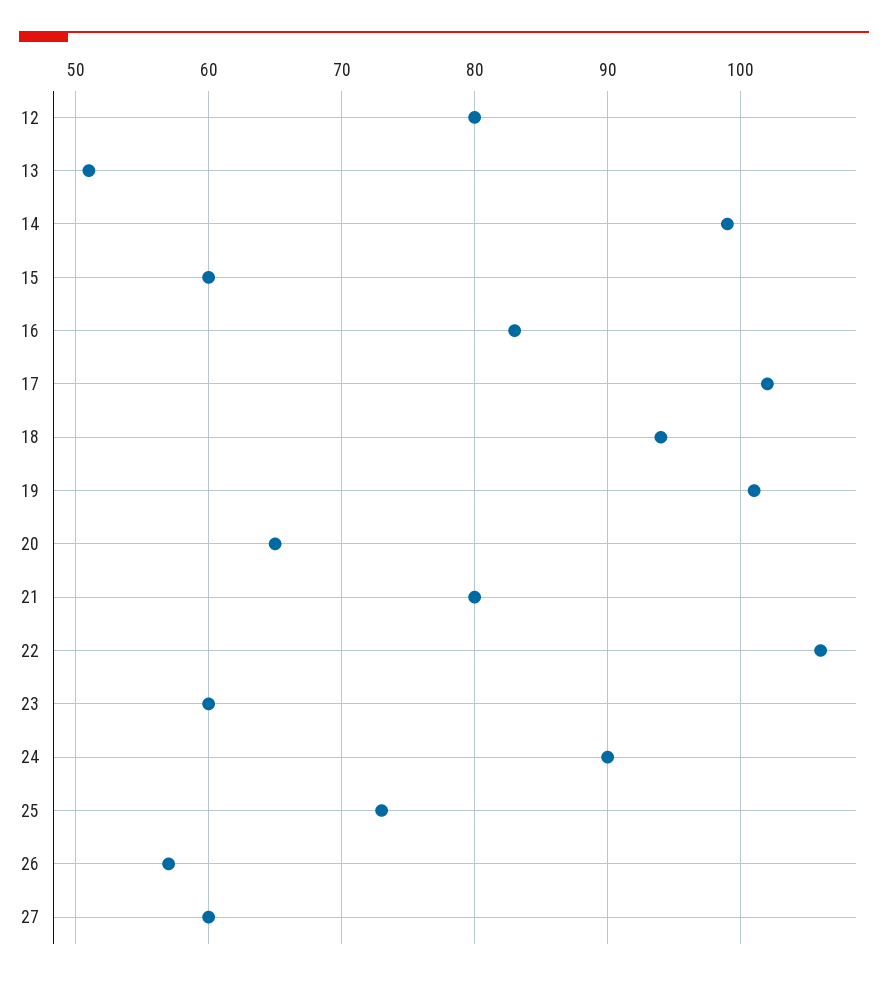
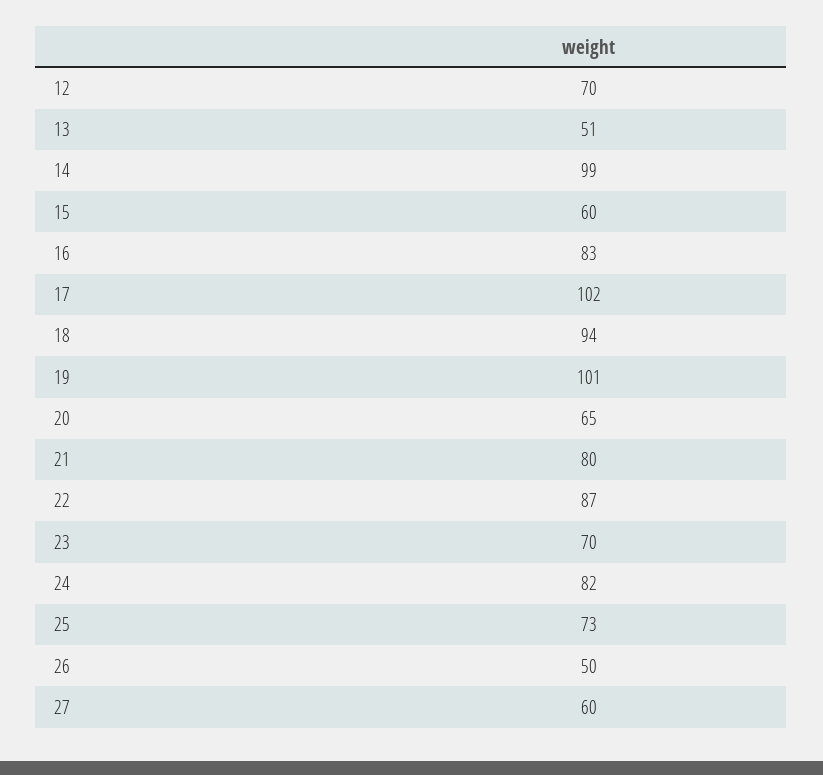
  {
-   "12": 80,
+   "12": 70,
    "13": 51,
    "14": 99,
    "15": 60,
    "16": 83,
    "17": 102,
    "18": 94,
    "19": 101,
    "20": 65,
    "21": 80,
-   "22": 106,
+   "22": 87,
-   "23": 60,
+   "23": 70,
-   "24": 90,
+   "24": 82,
    "25": 73,
-   "26": 57,
+   "26": 50,
    "27": 60
  }

